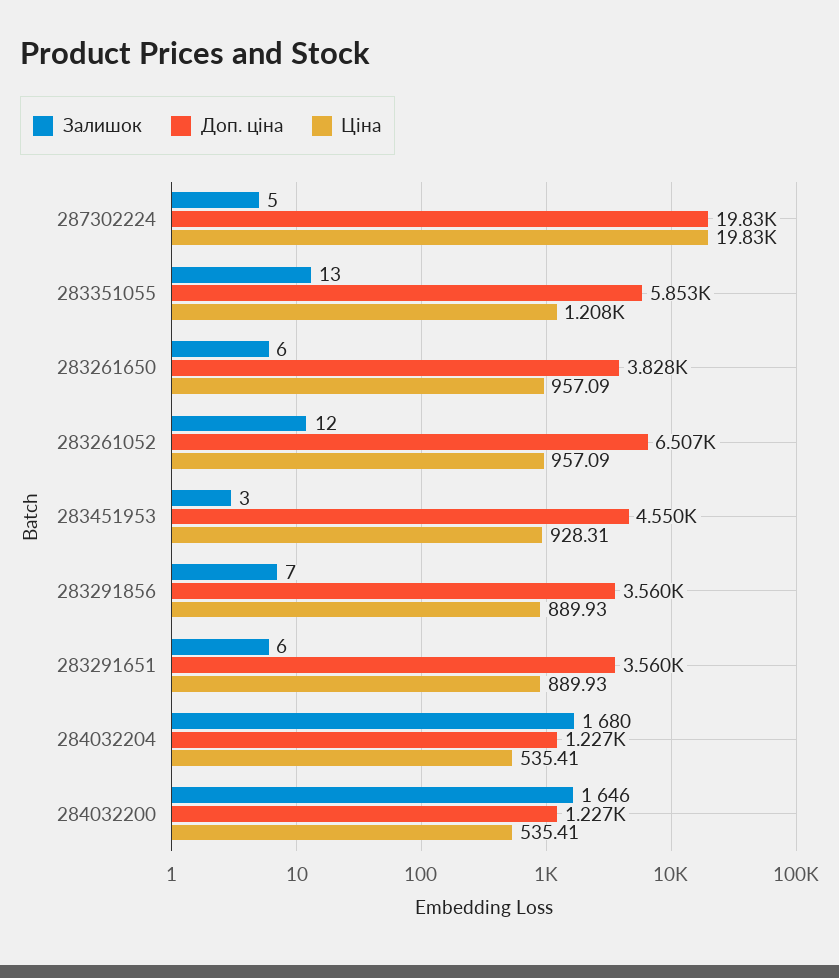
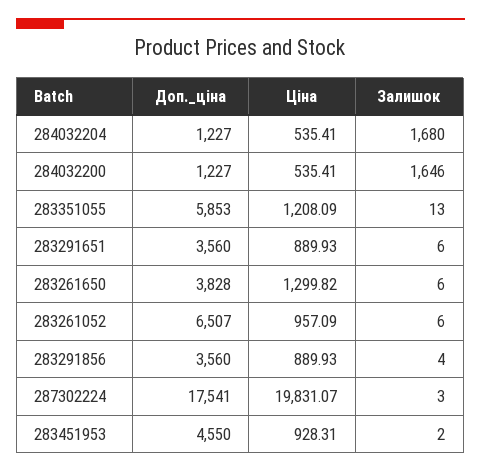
  {
    "Залишок": {
-     "287302224": 5,
+     "287302224": 3,
      "283351055": 13,
      "283261650": 6,
-     "283261052": 12,
+     "283261052": 6,
-     "283451953": 3,
+     "283451953": 2,
-     "283291856": 7,
+     "283291856": 4,
      "283291651": 6,
      "284032204": 1680,
      "284032200": 1646
    },
    "Доп. ціна": {
-     "287302224": 19830,
+     "287302224": 17541,
      "283351055": 5853,
      "283261650": 3828,
      "283261052": 6507,
      "283451953": 4550,
      "283291856": 3560,
      "283291651": 3560,
      "284032204": 1227,
      "284032200": 1227
    },
    "Ціна": {
      "287302224": 19831.07,
      "283351055": 1208.09,
-     "283261650": 957.09,
+     "283261650": 1299.82,
      "283261052": 957.09,
      "283451953": 928.31,
      "283291856": 889.93,
      "283291651": 889.93,
      "284032204": 535.41,
      "284032200": 535.41
    }
  }

